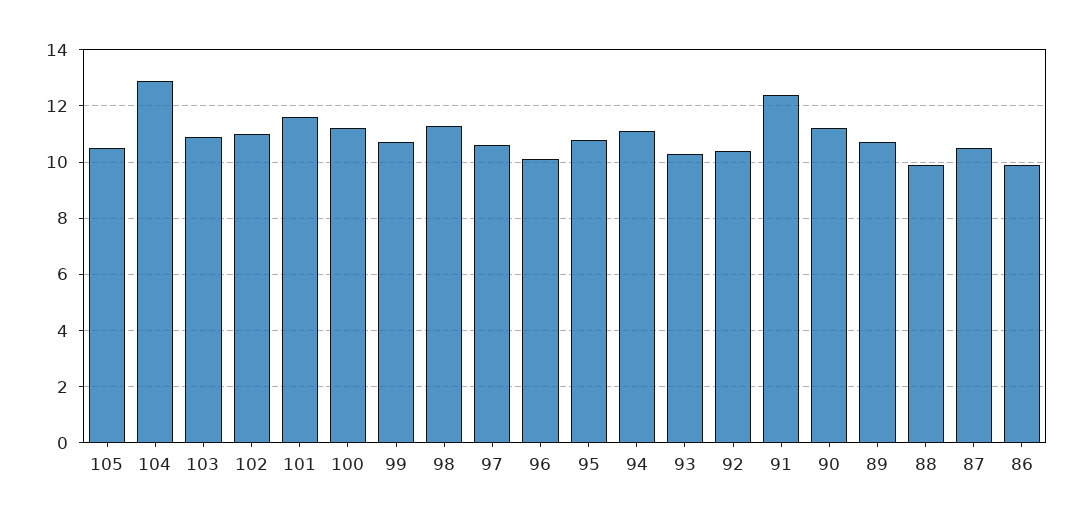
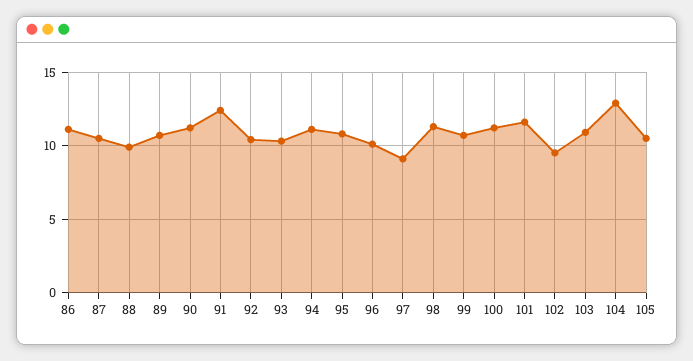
  {
    "105": 10.5,
    "104": 13,
    "103": 11,
-   "102": 11,
+   "102": 9.5,
    "101": 11.5,
    "100": 11,
    "99": 10.5,
    "98": 11.5,
-   "97": 10.5,
+   "97": 9,
    "96": 10,
    "95": 11,
    "94": 11,
    "93": 10.5,
    "92": 10.5,
    "91": 12.5,
    "90": 11,
    "89": 10.5,
    "88": 10,
    "87": 10.5,
-   "86": 10
+   "86": 11
  }

